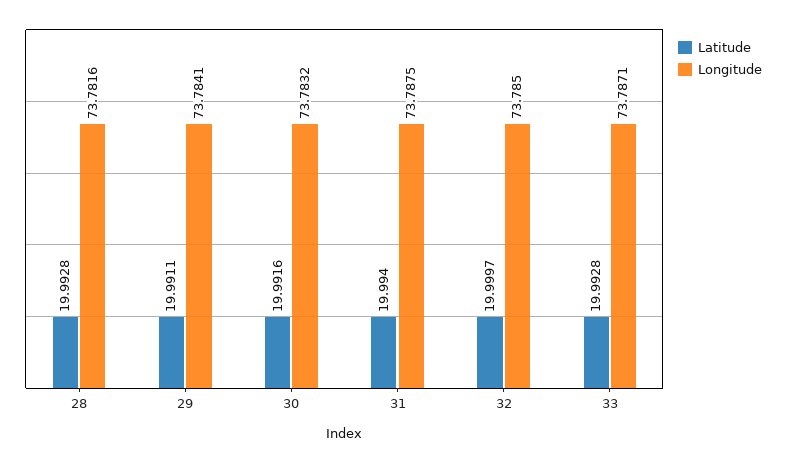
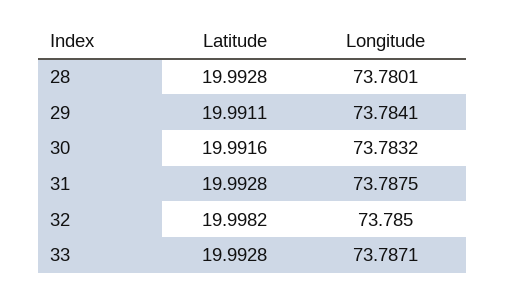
  {
    "Latitude": {
      "28": 19.9928,
      "29": 19.9911,
      "30": 19.9916,
-     "31": 19.994,
+     "31": 19.9928,
-     "32": 19.9997,
+     "32": 19.9982,
      "33": 19.9928
    },
    "Longitude": {
-     "28": 73.7816,
+     "28": 73.7801,
      "29": 73.7841,
      "30": 73.7832,
      "31": 73.7875,
      "32": 73.785,
      "33": 73.7871
    }
  }

